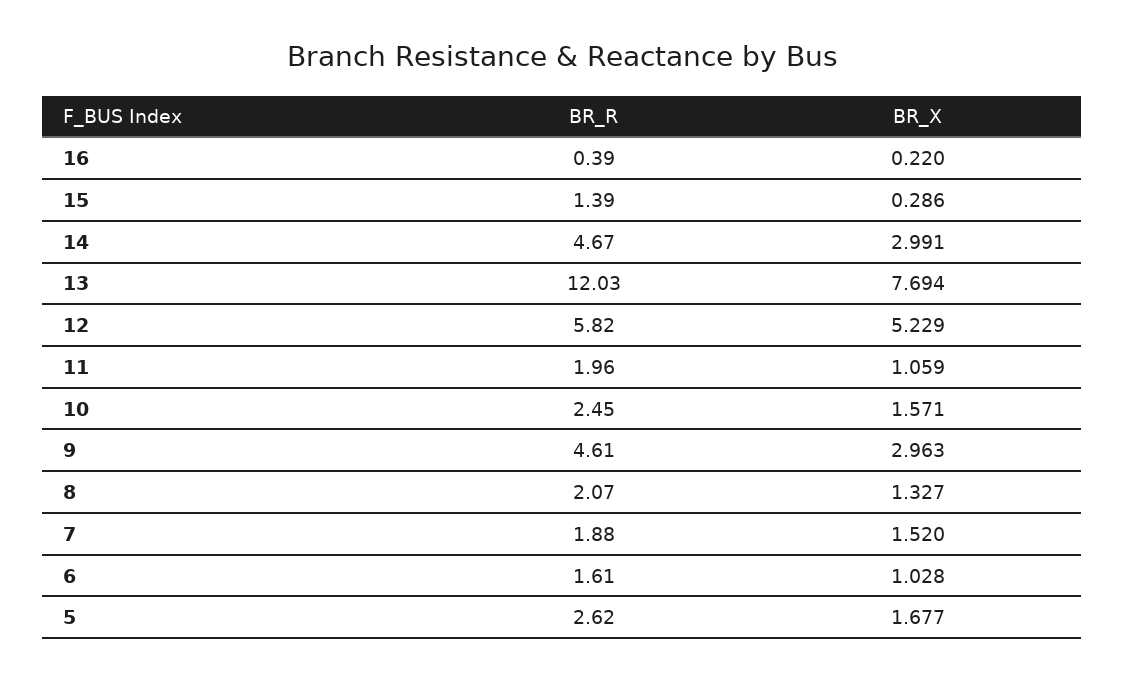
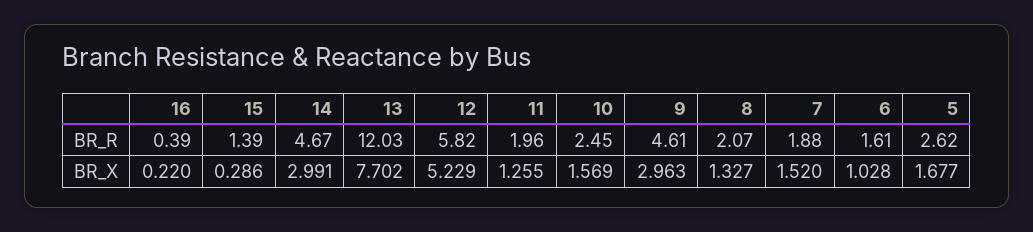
  {
    "BR_R": {
      "16": 0.39,
      "15": 1.39,
      "14": 4.67,
      "13": 12.03,
      "12": 5.82,
      "11": 1.96,
      "10": 2.45,
      "9": 4.61,
      "8": 2.07,
      "7": 1.88,
      "6": 1.61,
      "5": 2.62
    },
    "BR_X": {
      "16": 0.22,
      "15": 0.286,
      "14": 2.991,
-     "13": 7.694,
+     "13": 7.702,
      "12": 5.229,
-     "11": 1.059,
+     "11": 1.255,
-     "10": 1.571,
+     "10": 1.569,
      "9": 2.963,
      "8": 1.327,
      "7": 1.52,
      "6": 1.028,
      "5": 1.677
    }
  }

